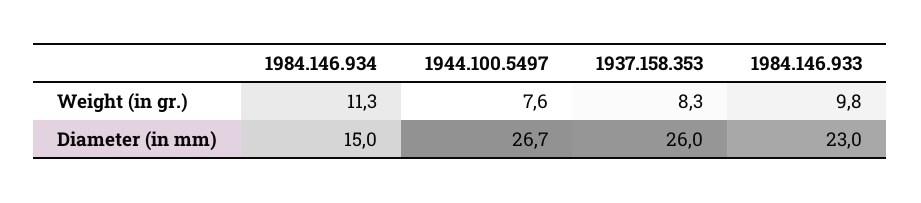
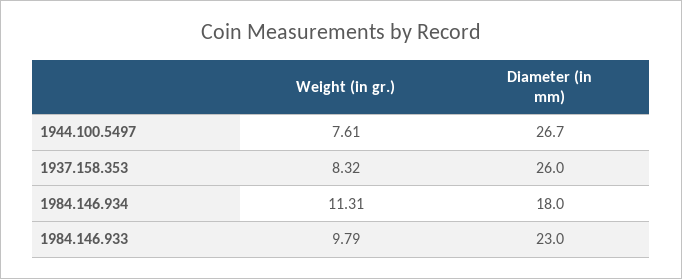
  {
    "1984.146.934": {
      "Weight (in gr.)": 11.31,
-     "Diameter (in mm)": 15
+     "Diameter (in mm)": 18
    },
    "1944.100.5497": {
      "Weight (in gr.)": 7.61,
      "Diameter (in mm)": 26.7
    },
    "1937.158.353": {
      "Weight (in gr.)": 8.32,
      "Diameter (in mm)": 26
    },
    "1984.146.933": {
      "Weight (in gr.)": 9.79,
      "Diameter (in mm)": 23
    }
  }

